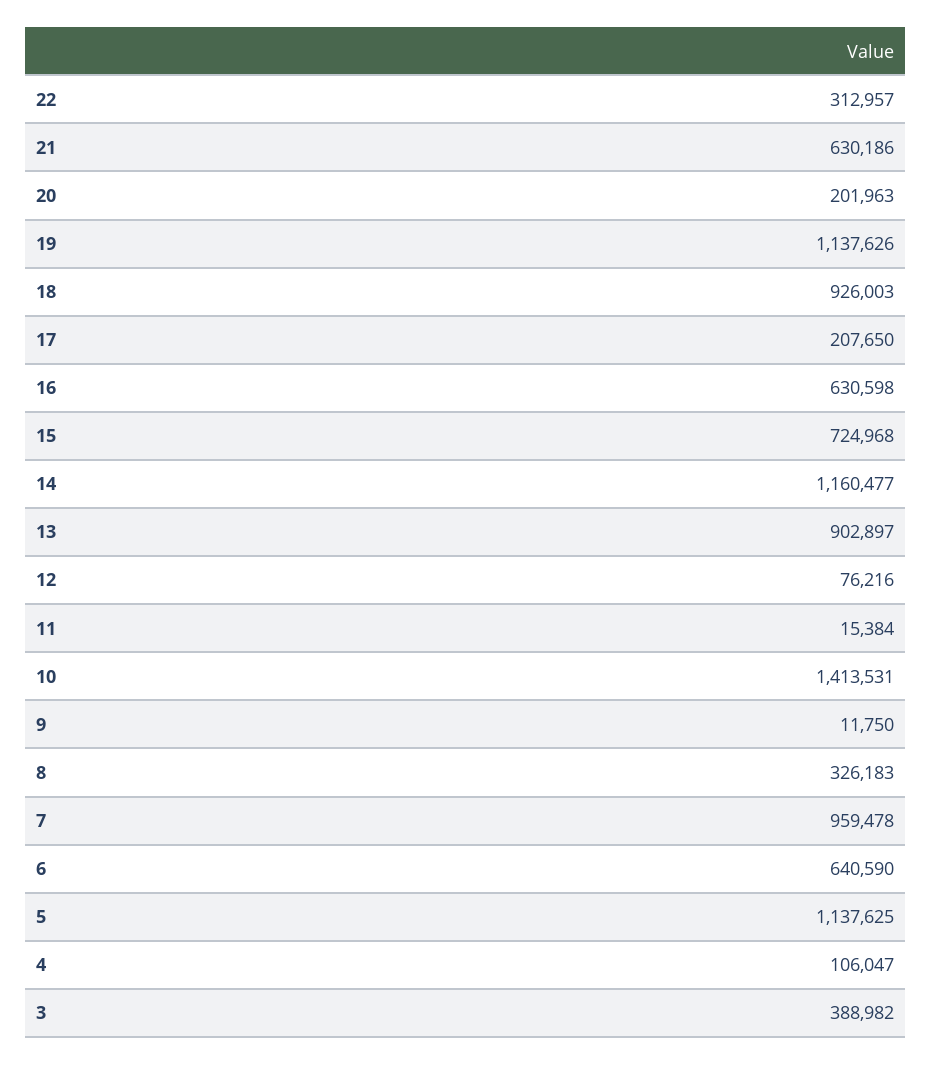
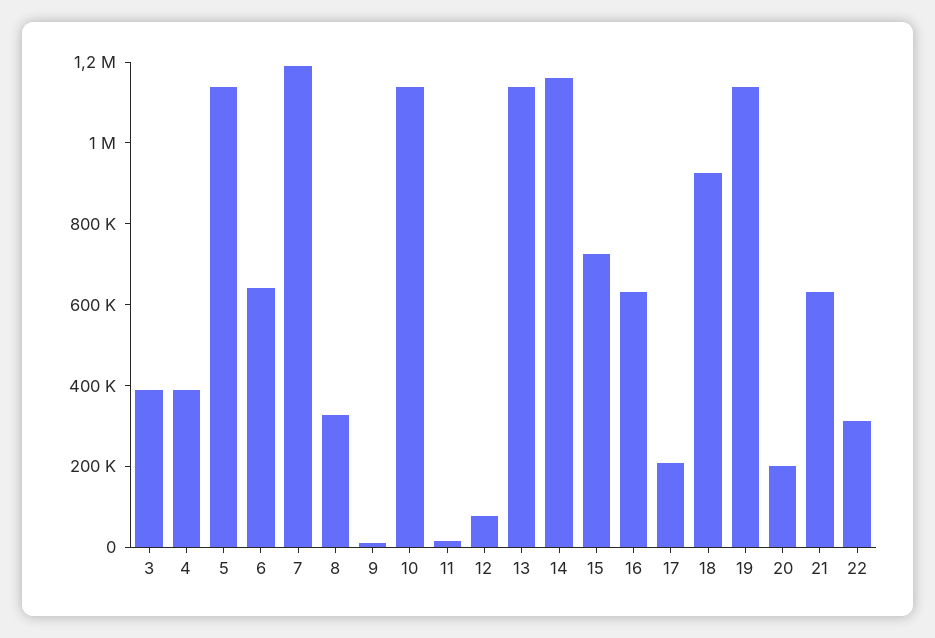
  {
    "22": 312957,
    "21": 630186,
    "20": 201963,
    "19": 1137626,
    "18": 926003,
    "17": 207650,
    "16": 630598,
    "15": 724968,
    "14": 1160477,
-   "13": 902897,
+   "13": 1150000,
    "12": 76216,
    "11": 15384,
-   "10": 1413531,
+   "10": 1150000,
    "9": 11750,
    "8": 326183,
-   "7": 959478,
+   "7": 1200000,
    "6": 640590,
    "5": 1137625,
-   "4": 106047,
+   "4": 400000,
    "3": 388982
  }

